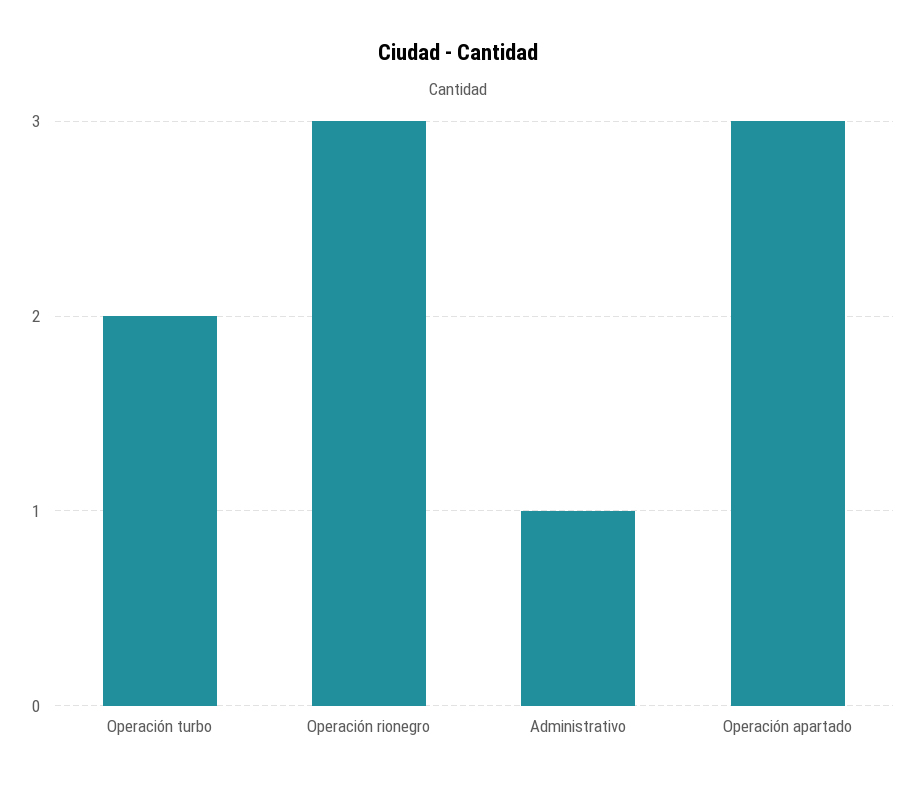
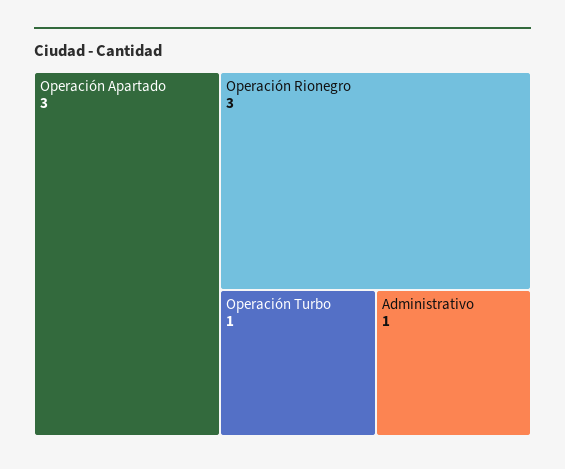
  {
-   "Operación turbo": 2,
+   "Operación turbo": 1,
    "Operación rionegro": 3,
    "Administrativo": 1,
    "Operación apartado": 3
  }

